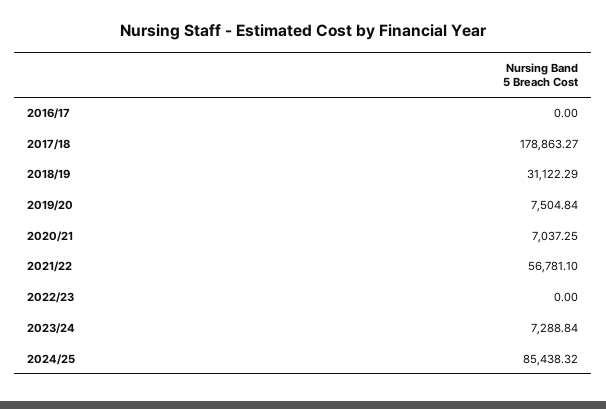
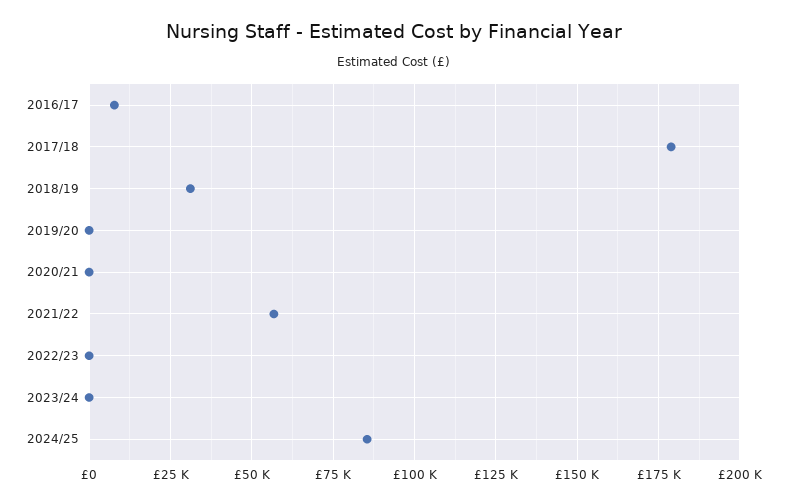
  {
-   "2016/17": 0,
+   "2016/17": 7500,
    "2017/18": 178863.27,
    "2018/19": 31122.29,
-   "2019/20": 7504.84,
+   "2019/20": 0,
-   "2020/21": 7037.25,
+   "2020/21": 0,
    "2021/22": 56781.1,
    "2022/23": 0,
-   "2023/24": 7288.84,
+   "2023/24": 0,
    "2024/25": 85438.32
  }

